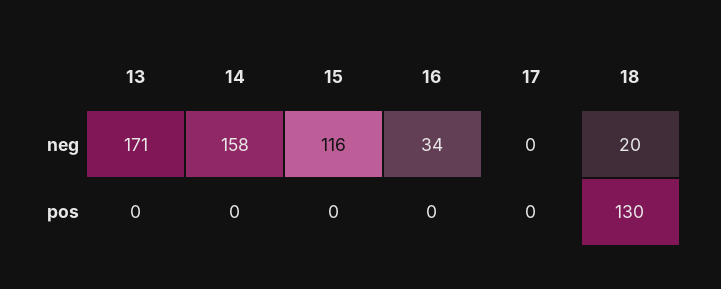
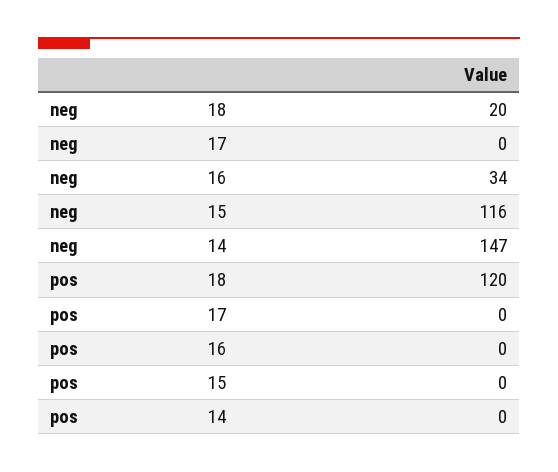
  {
-   "13": {
-     "neg": 171,
-     "pos": 0
-   },
    "14": {
-     "neg": 158,
+     "neg": 147,
      "pos": 0
    },
    "15": {
      "neg": 116,
      "pos": 0
    },
    "16": {
      "neg": 34,
      "pos": 0
    },
    "17": {
      "neg": 0,
      "pos": 0
    },
    "18": {
      "neg": 20,
-     "pos": 130
+     "pos": 120
    }
  }

